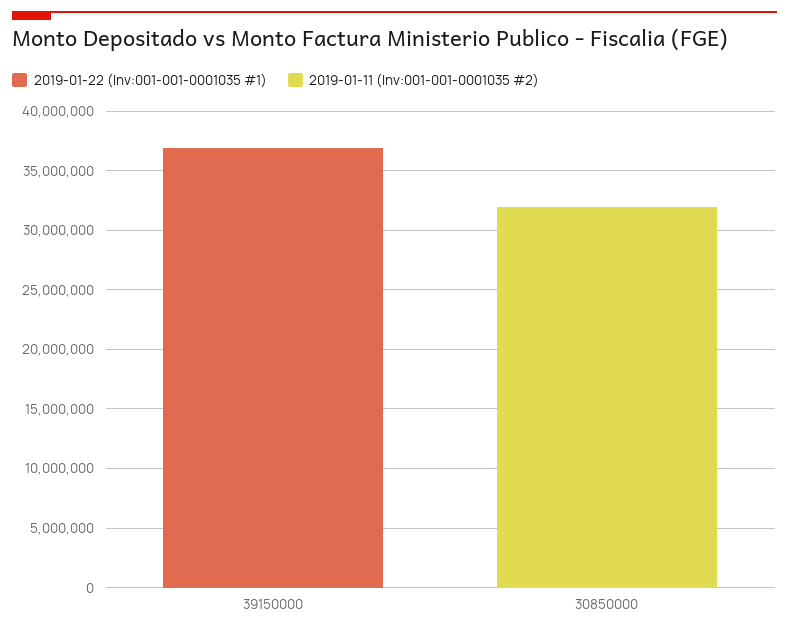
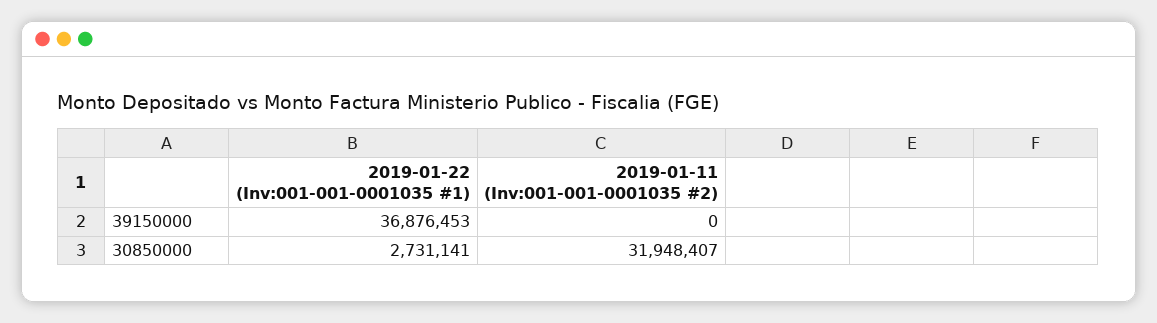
  {
    "2019-01-22 (Inv:001-001-0001035 #1)": {
      "39150000": 36876453,
-     "30850000": 0
+     "30850000": 2731141
    },
    "2019-01-11 (Inv:001-001-0001035 #2)": {
      "39150000": 0,
      "30850000": 31948407
    }
  }

